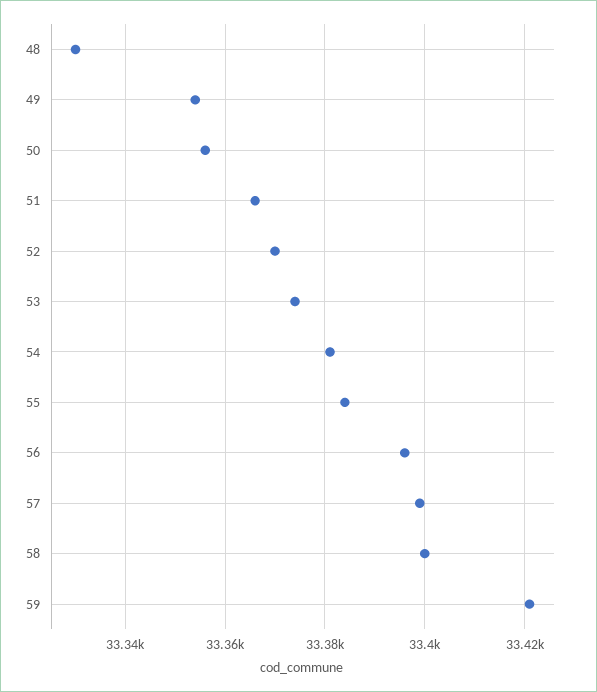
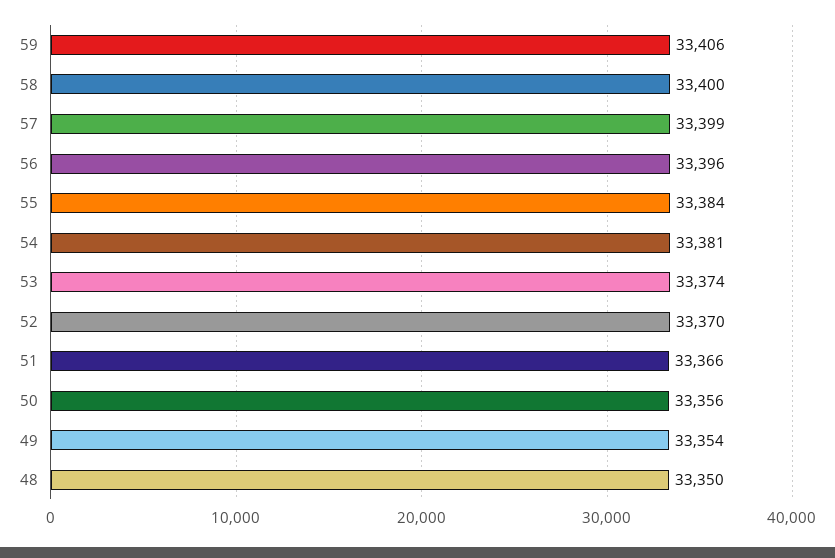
  {
-   "48": 33330,
+   "48": 33350,
    "49": 33354,
    "50": 33356,
    "51": 33366,
    "52": 33370,
    "53": 33374,
    "54": 33381,
    "55": 33384,
    "56": 33396,
    "57": 33399,
    "58": 33400,
-   "59": 33420
+   "59": 33406
  }

